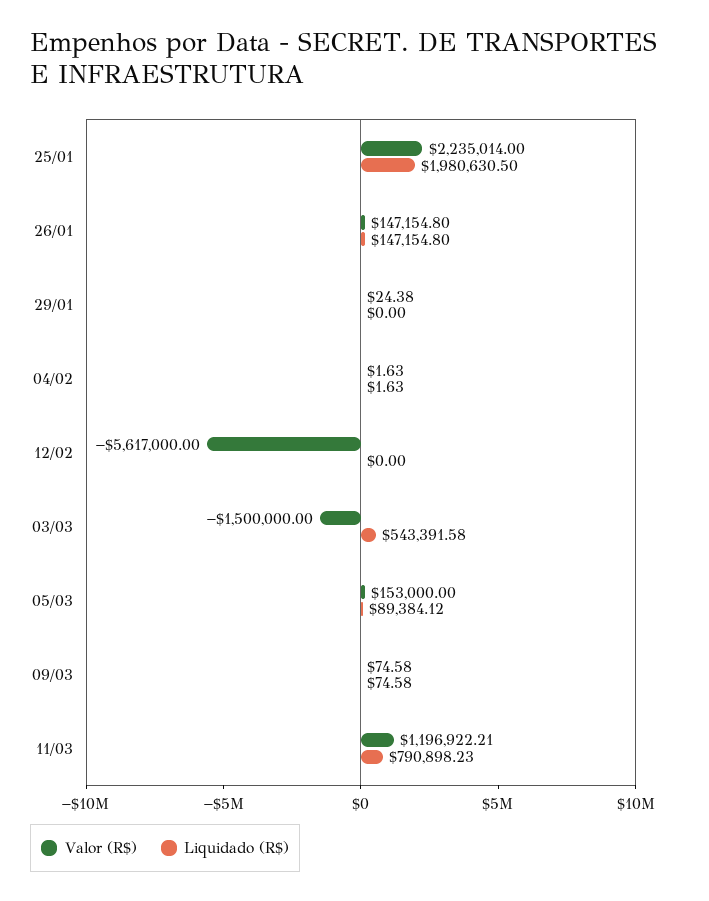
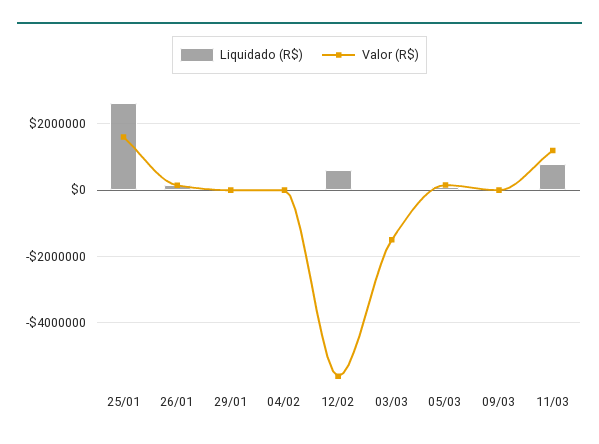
  {
    "Valor (R$)": {
-     "25/01": 2235014,
+     "25/01": 1600000,
      "26/01": 147154.8,
      "29/01": 24.38,
      "04/02": 1.63,
      "12/02": -5617000,
      "03/03": -1500000,
      "05/03": 153000,
      "09/03": 74.58,
      "11/03": 1196922.21
    },
    "Liquidado (R$)": {
-     "25/01": 1980630.5,
+     "25/01": 2600000,
      "26/01": 147154.8,
      "29/01": 0,
      "04/02": 1.63,
-     "12/02": 0,
+     "12/02": 600000,
-     "03/03": 543391.58,
+     "03/03": 0,
      "05/03": 89384.12,
      "09/03": 74.58,
      "11/03": 790898.23
    }
  }

